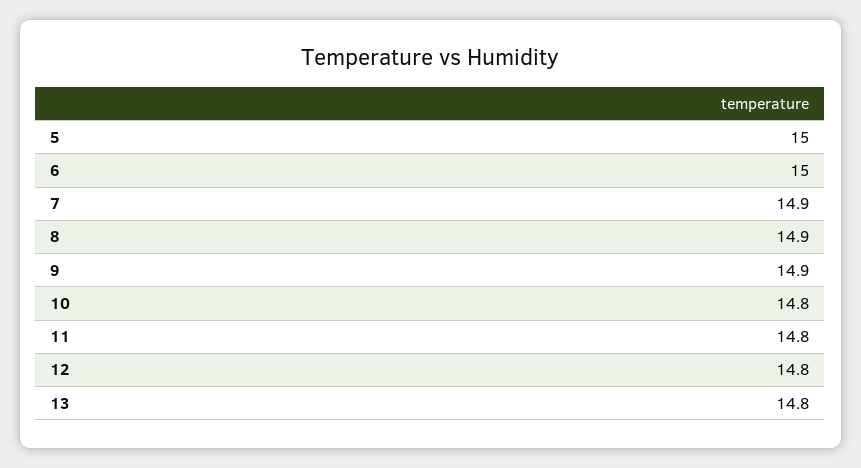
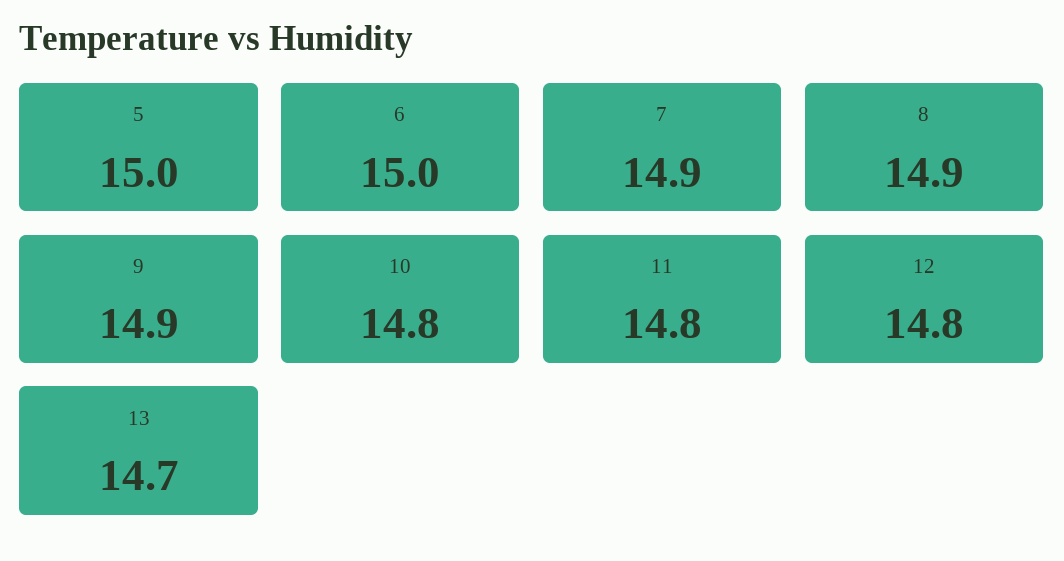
  {
    "5": 15,
    "6": 15,
    "7": 14.9,
    "8": 14.9,
    "9": 14.9,
    "10": 14.8,
    "11": 14.8,
    "12": 14.8,
-   "13": 14.8
+   "13": 14.7
  }

